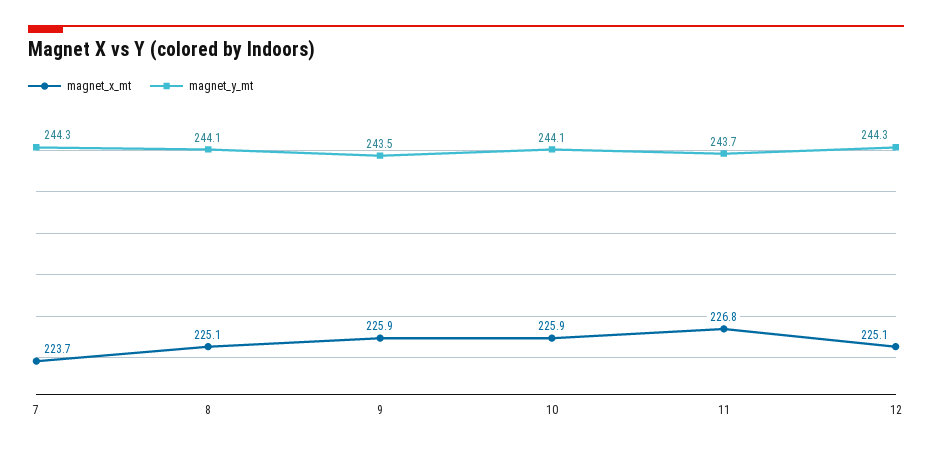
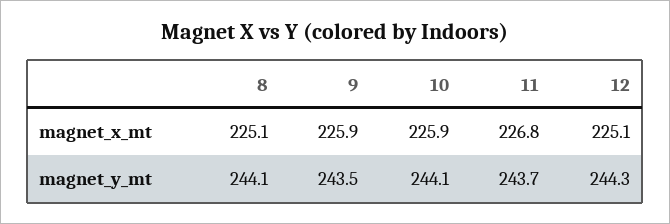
  {
    "magnet_x_mt": {
-     "7": 223.7,
      "8": 225.1,
      "9": 225.9,
      "10": 225.9,
      "11": 226.8,
      "12": 225.1
    },
    "magnet_y_mt": {
-     "7": 244.3,
      "8": 244.1,
      "9": 243.5,
      "10": 244.1,
      "11": 243.7,
      "12": 244.3
    }
  }

